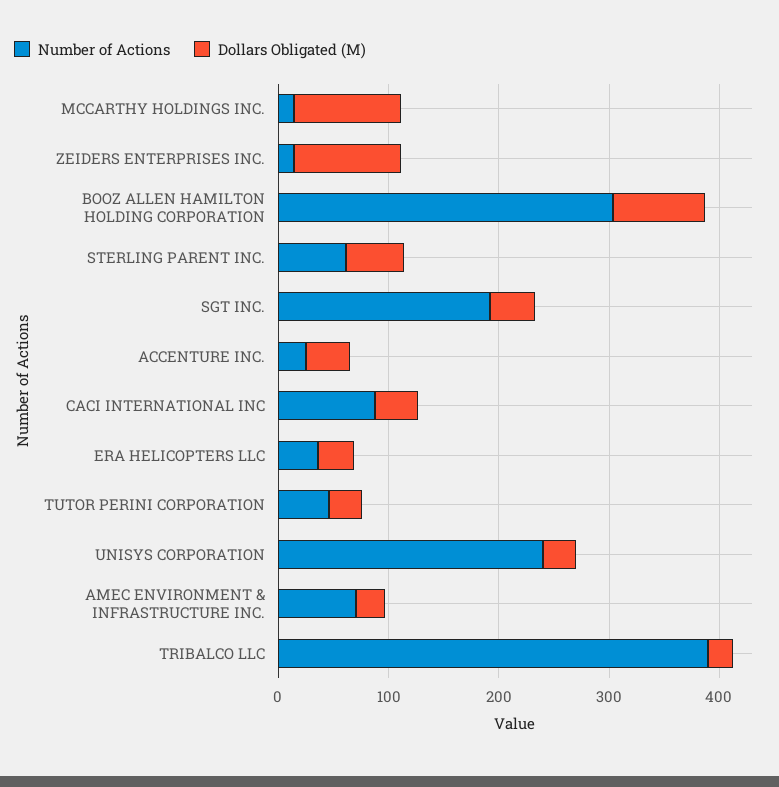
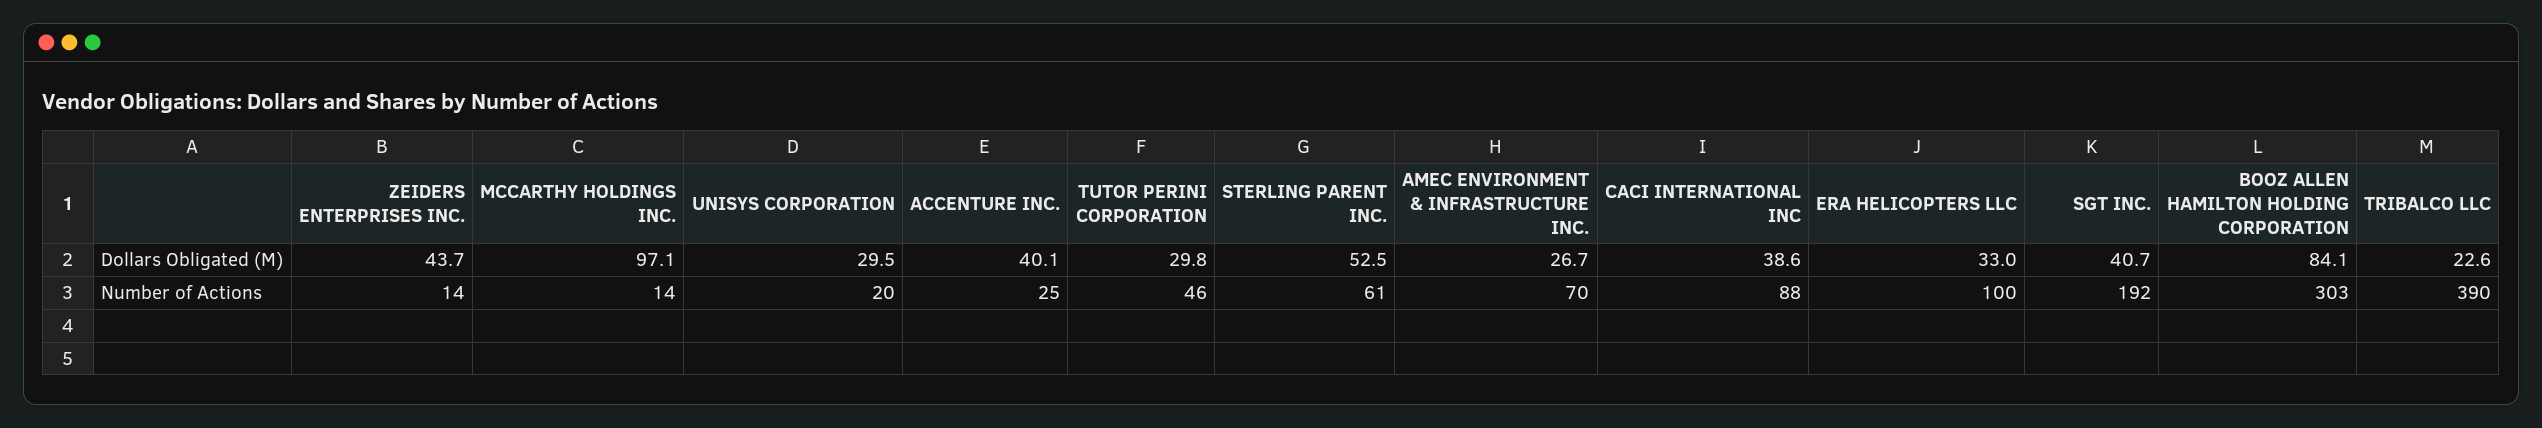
  {
    "Number of Actions": {
      "MCCARTHY HOLDINGS INC.": 14,
      "ZEIDERS ENTERPRISES INC.": 14,
      "BOOZ ALLEN HAMILTON HOLDING CORPORATION": 303,
      "STERLING PARENT INC.": 61,
      "SGT INC.": 192,
      "ACCENTURE INC.": 25,
      "CACI INTERNATIONAL INC": 88,
-     "ERA HELICOPTERS LLC": 40,
+     "ERA HELICOPTERS LLC": 100,
      "TUTOR PERINI CORPORATION": 46,
-     "UNISYS CORPORATION": 240,
+     "UNISYS CORPORATION": 20,
      "AMEC ENVIRONMENT & INFRASTRUCTURE INC.": 70,
      "TRIBALCO LLC": 390
    },
    "Dollars Obligated (M)": {
      "MCCARTHY HOLDINGS INC.": 97.1,
-     "ZEIDERS ENTERPRISES INC.": 100,
+     "ZEIDERS ENTERPRISES INC.": 43.7,
      "BOOZ ALLEN HAMILTON HOLDING CORPORATION": 84.1,
      "STERLING PARENT INC.": 52.5,
      "SGT INC.": 40.7,
      "ACCENTURE INC.": 40.1,
      "CACI INTERNATIONAL INC": 38.6,
      "ERA HELICOPTERS LLC": 33,
      "TUTOR PERINI CORPORATION": 29.8,
      "UNISYS CORPORATION": 29.5,
      "AMEC ENVIRONMENT & INFRASTRUCTURE INC.": 26.7,
      "TRIBALCO LLC": 22.6
    }
  }

